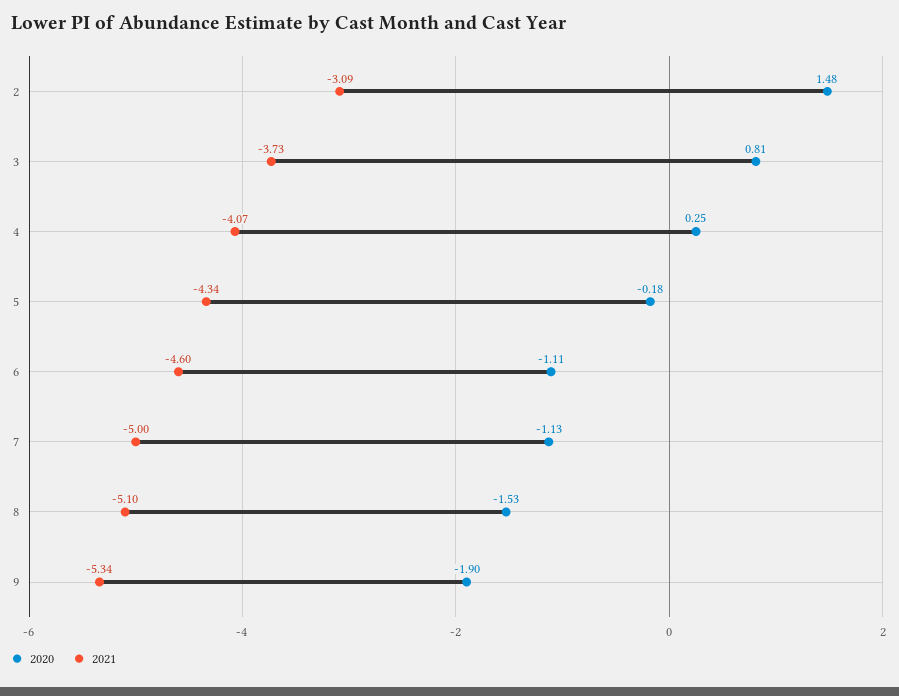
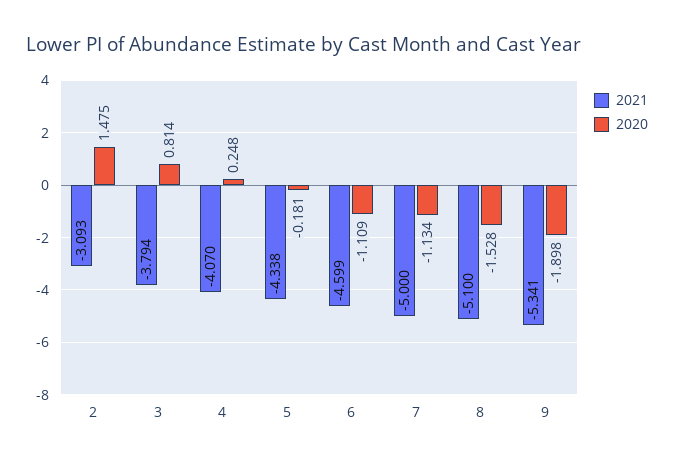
  {
    "2020": {
      "2": 1.475,
      "3": 0.814,
      "4": 0.248,
      "5": -0.181,
      "6": -1.109,
      "7": -1.134,
      "8": -1.528,
      "9": -1.898
    },
    "2021": {
      "2": -3.093,
-     "3": -3.73,
+     "3": -3.794,
      "4": -4.07,
      "5": -4.338,
      "6": -4.599,
      "7": -5,
      "8": -5.1,
      "9": -5.341
    }
  }

